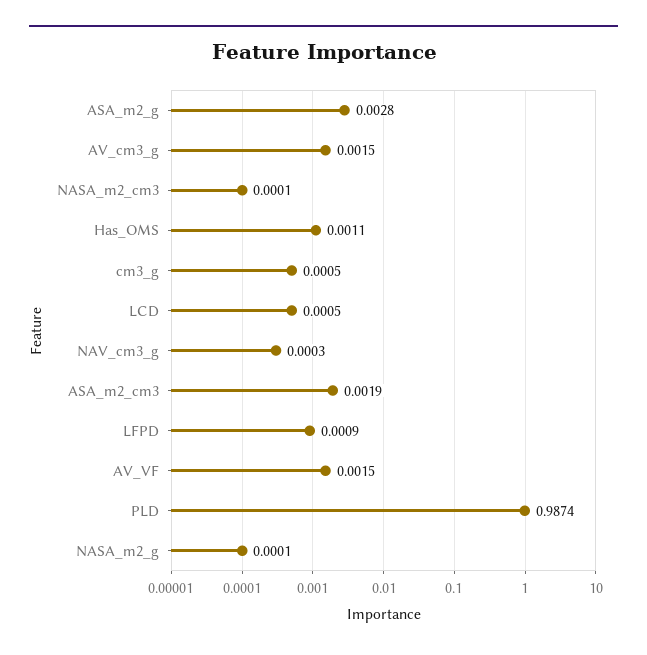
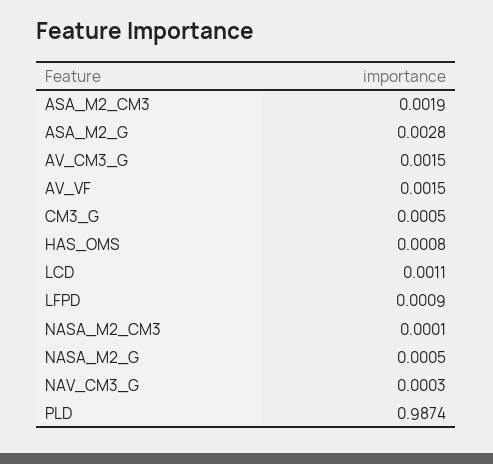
  {
    "ASA_m2_g": 0.0028,
    "AV_cm3_g": 0.0015,
    "NASA_m2_cm3": 0.0001,
-   "Has_OMS": 0.0011,
+   "Has_OMS": 0.0008,
    "cm3_g": 0.0005,
-   "LCD": 0.0005,
+   "LCD": 0.0011,
    "NAV_cm3_g": 0.0003,
    "ASA_m2_cm3": 0.0019,
    "LFPD": 0.0009,
    "AV_VF": 0.0015,
    "PLD": 0.9874,
-   "NASA_m2_g": 0.0001
+   "NASA_m2_g": 0.0005
  }

